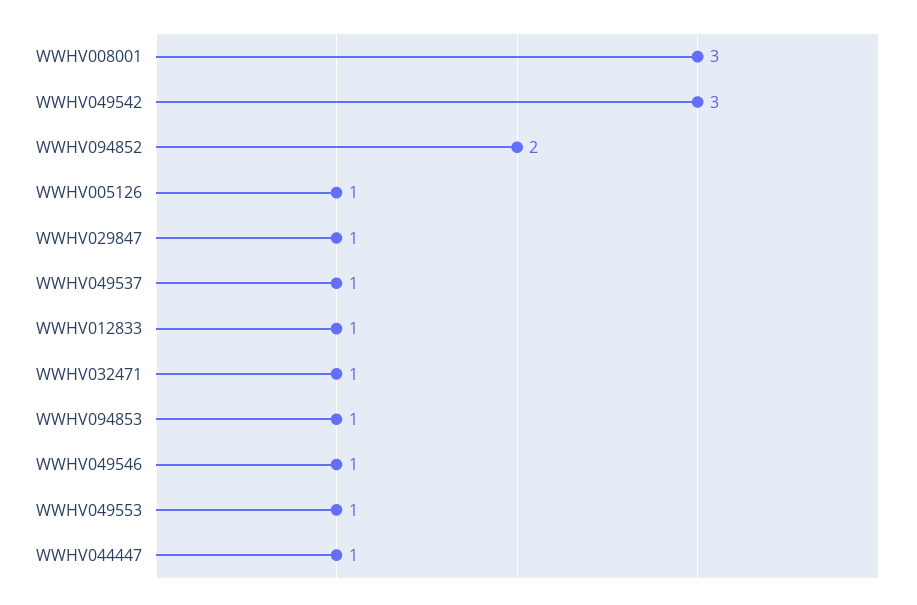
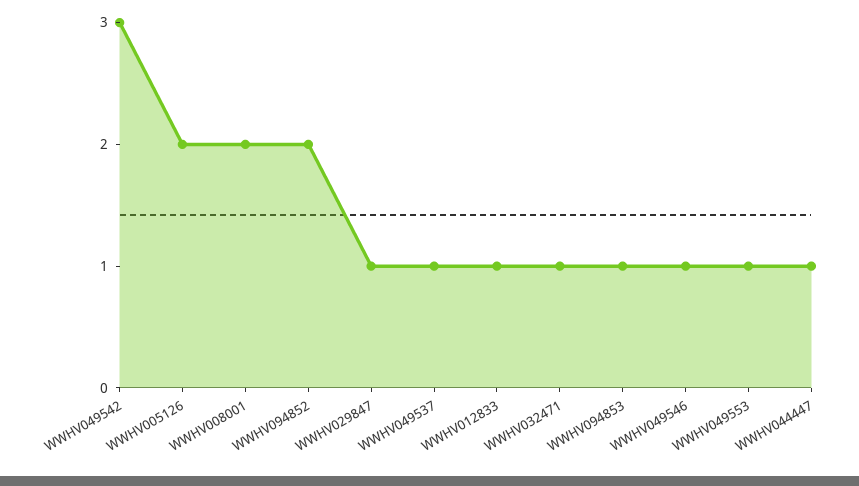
  {
-   "WWHV008001": 3,
+   "WWHV008001": 2,
    "WWHV049542": 3,
    "WWHV094852": 2,
-   "WWHV005126": 1,
+   "WWHV005126": 2,
    "WWHV029847": 1,
    "WWHV049537": 1,
    "WWHV012833": 1,
    "WWHV032471": 1,
    "WWHV094853": 1,
    "WWHV049546": 1,
    "WWHV049553": 1,
    "WWHV044447": 1
  }

